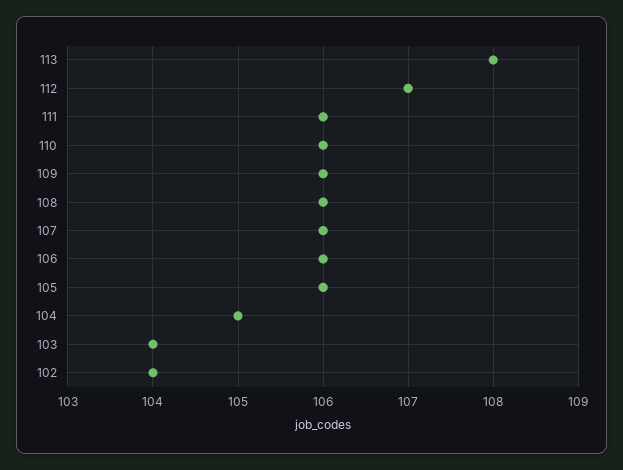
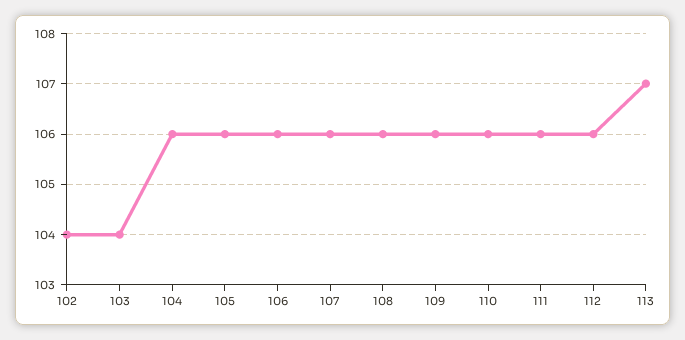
  {
-   "113": 108,
+   "113": 107,
-   "112": 107,
+   "112": 106,
    "111": 106,
    "110": 106,
    "109": 106,
    "108": 106,
    "107": 106,
    "106": 106,
    "105": 106,
-   "104": 105,
+   "104": 106,
    "103": 104,
    "102": 104
  }

